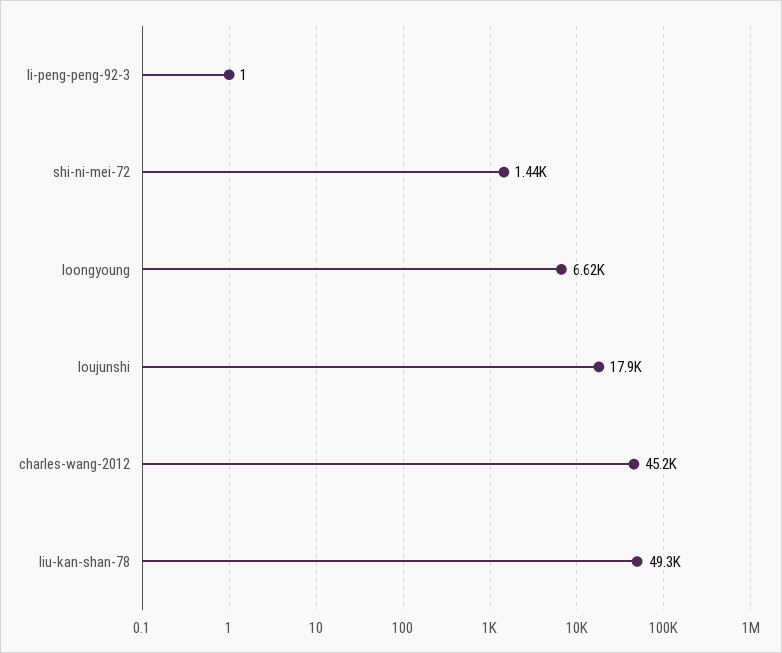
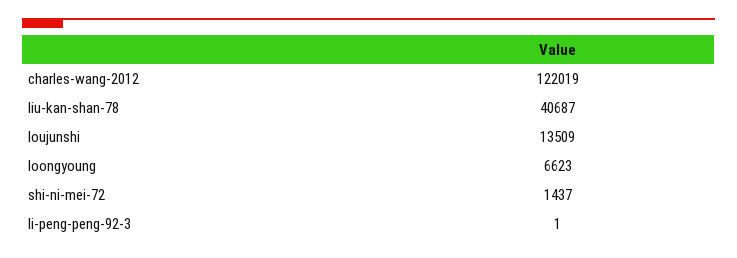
  {
    "li-peng-peng-92-3": 1,
    "shi-ni-mei-72": 1437,
    "loongyoung": 6623,
-   "loujunshi": 17900,
+   "loujunshi": 13509,
-   "charles-wang-2012": 45200,
+   "charles-wang-2012": 122019,
-   "liu-kan-shan-78": 49300
+   "liu-kan-shan-78": 40687
  }

